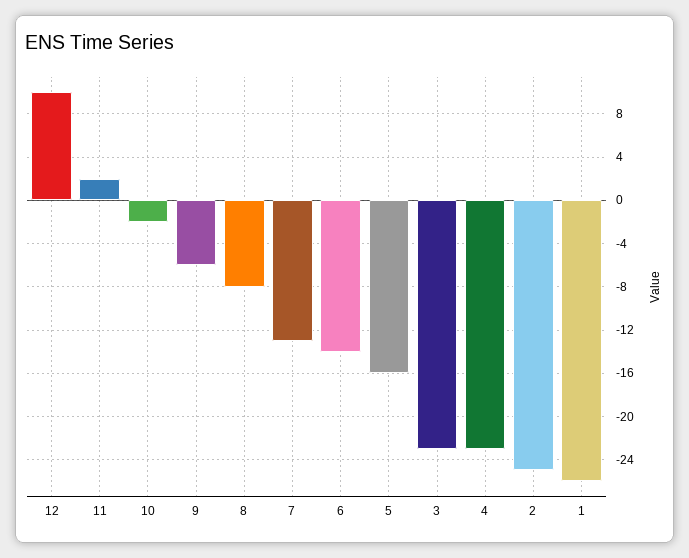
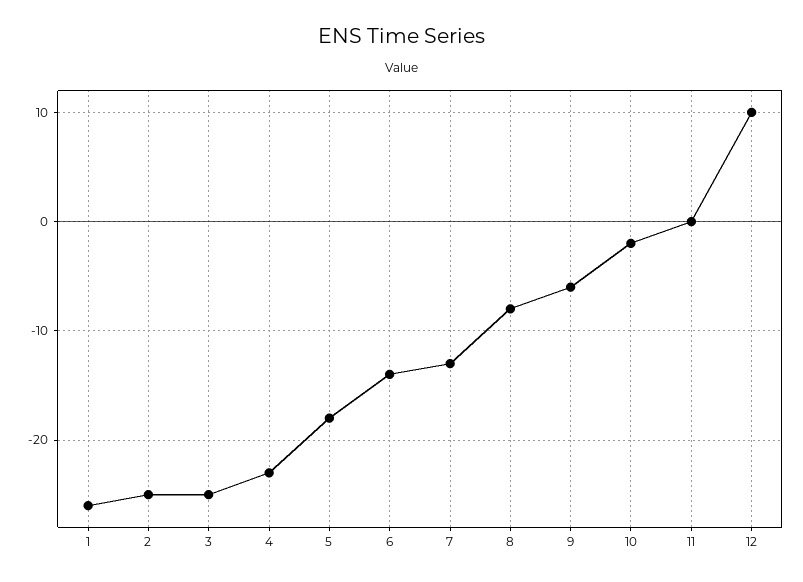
  {
    "12": 10,
-   "11": 2,
+   "11": 0,
    "10": -2,
    "9": -6,
    "8": -8,
    "7": -13,
    "6": -14,
-   "5": -16,
+   "5": -18,
-   "3": -23,
+   "3": -25,
    "4": -23,
    "2": -25,
    "1": -26
  }

